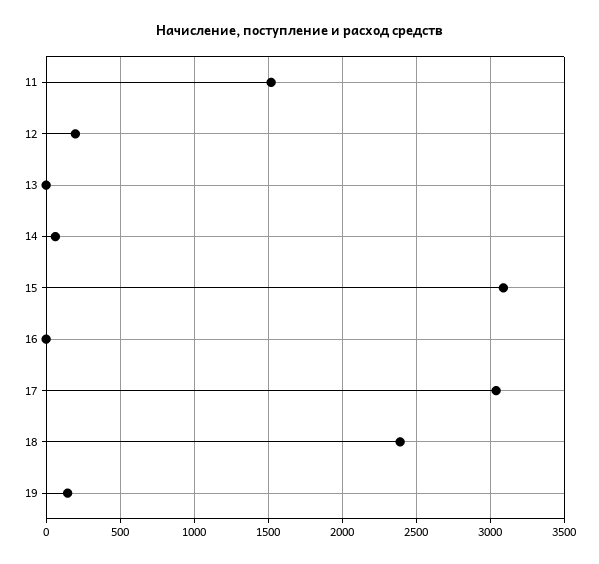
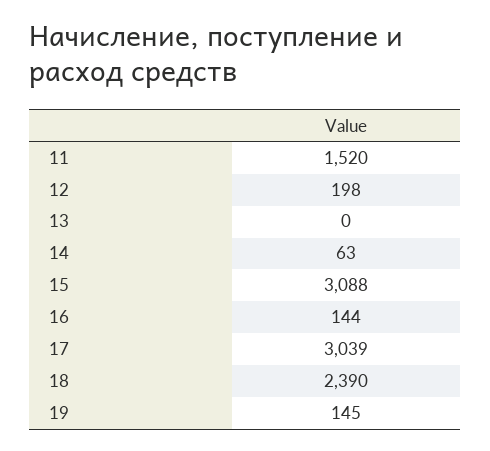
  {
    "11": 1520,
    "12": 198,
    "13": 0,
    "14": 63,
    "15": 3088,
-   "16": 0,
+   "16": 144,
    "17": 3039,
    "18": 2390,
    "19": 145
  }

